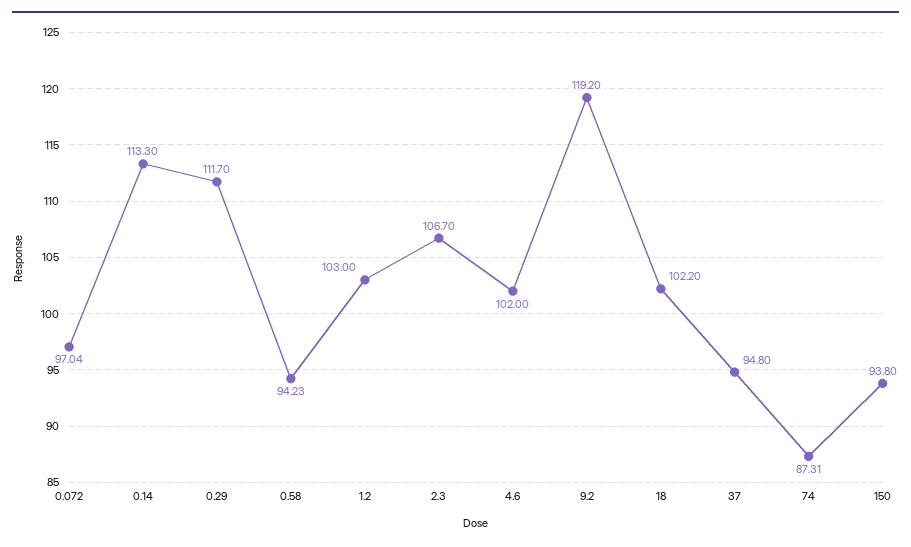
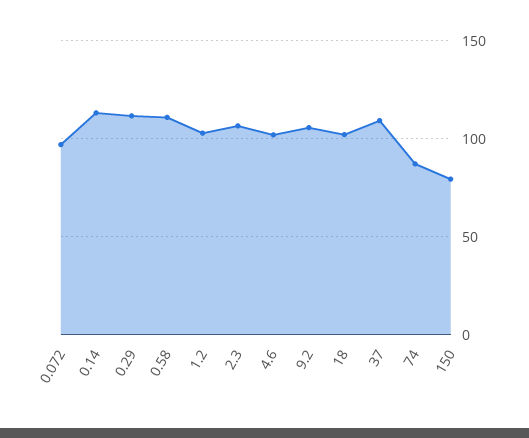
  {
    "0.072": 97.04,
    "0.14": 113.3,
    "0.29": 111.7,
-   "0.58": 94.23,
+   "0.58": 110,
    "1.2": 103,
    "2.3": 106.7,
    "4.6": 102,
-   "9.2": 119.2,
+   "9.2": 105,
    "18": 102.2,
-   "37": 94.8,
+   "37": 110,
    "74": 87.31,
-   "150": 93.8
+   "150": 80
  }

